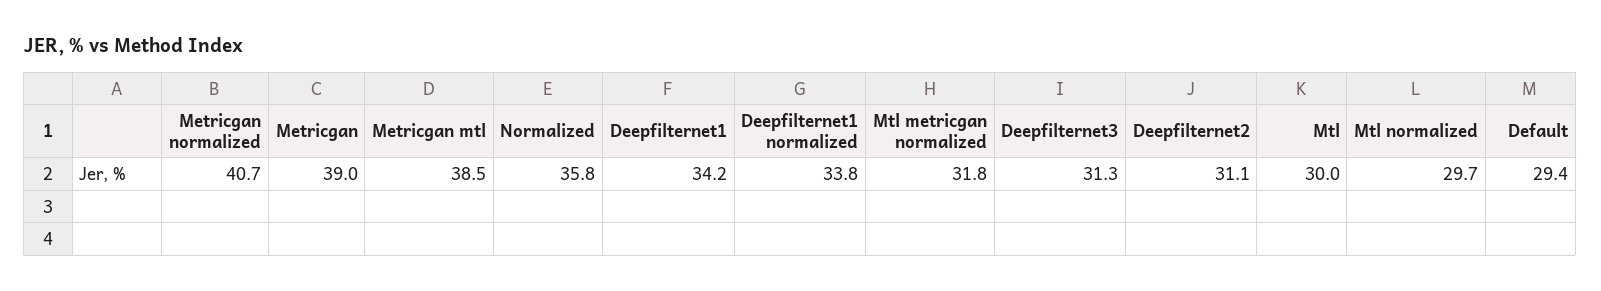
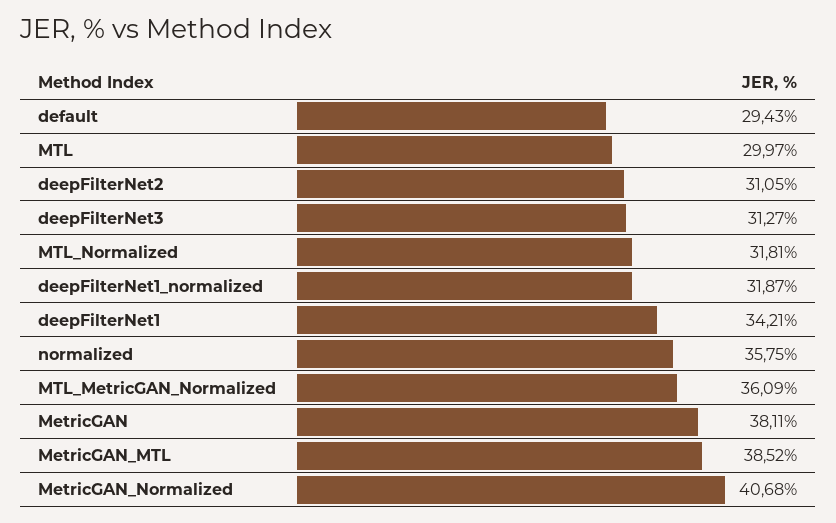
  {
    "Metricgan normalized": 40.68,
-   "Metricgan": 39,
+   "Metricgan": 38.11,
    "Metricgan mtl": 38.52,
    "Normalized": 35.75,
    "Deepfilternet1": 34.21,
-   "Deepfilternet1 normalized": 33.8,
+   "Deepfilternet1 normalized": 31.87,
-   "Mtl metricgan normalized": 31.8,
+   "Mtl metricgan normalized": 36.09,
    "Deepfilternet3": 31.27,
    "Deepfilternet2": 31.05,
    "Mtl": 29.97,
-   "Mtl normalized": 29.7,
+   "Mtl normalized": 31.81,
    "Default": 29.43
  }

